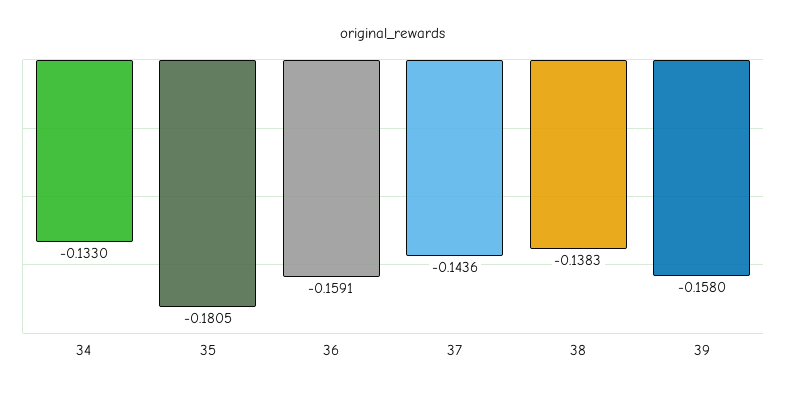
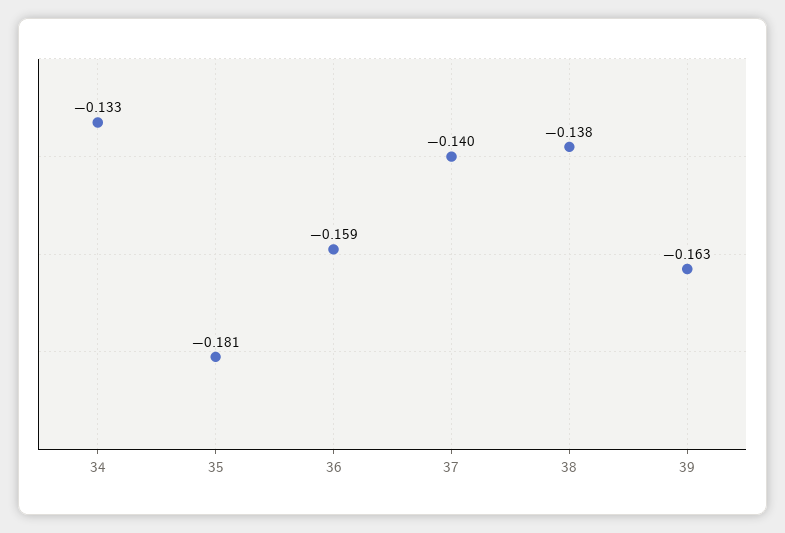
  {
    "34": -0.133,
    "35": -0.1805,
    "36": -0.1591,
-   "37": -0.1436,
+   "37": -0.14,
    "38": -0.1383,
-   "39": -0.158
+   "39": -0.163
  }

